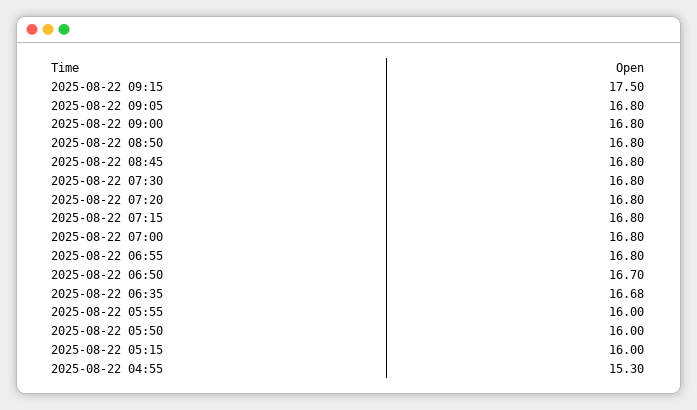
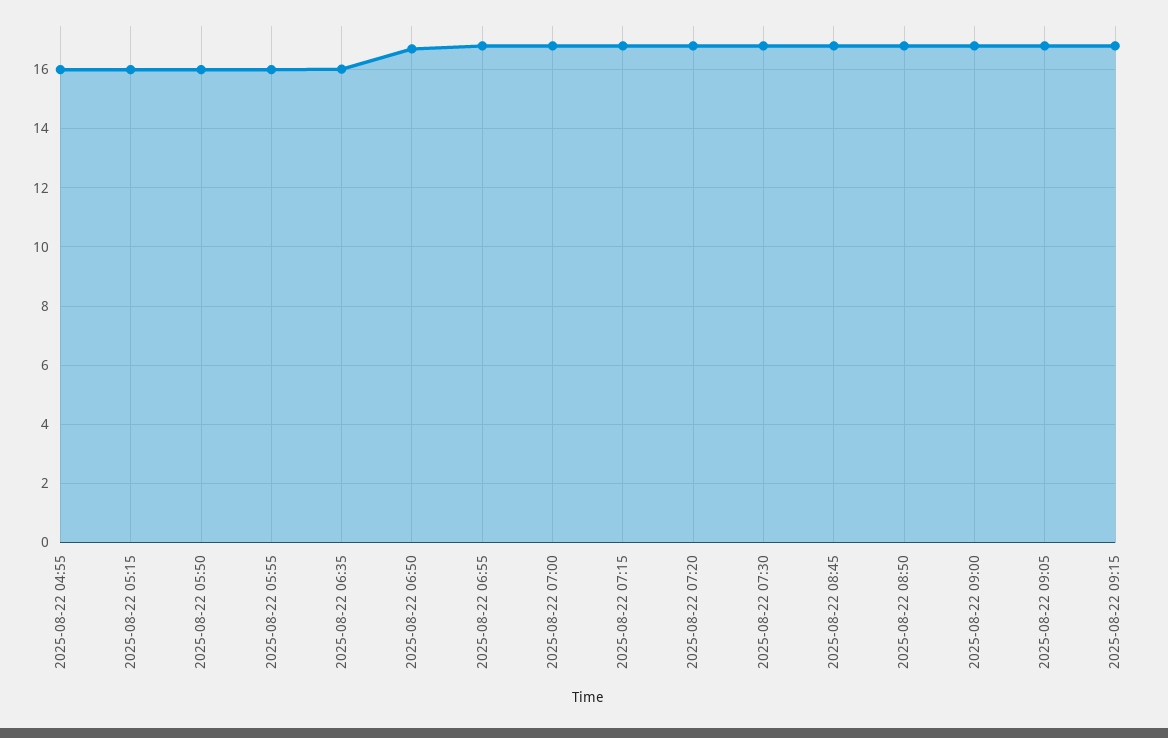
  {
-   "2025-08-22 09:15": 17.5,
+   "2025-08-22 09:15": 16.75,
    "2025-08-22 09:05": 16.8,
    "2025-08-22 09:00": 16.8,
    "2025-08-22 08:50": 16.8,
    "2025-08-22 08:45": 16.8,
    "2025-08-22 07:30": 16.8,
    "2025-08-22 07:20": 16.8,
    "2025-08-22 07:15": 16.8,
    "2025-08-22 07:00": 16.8,
    "2025-08-22 06:55": 16.8,
    "2025-08-22 06:50": 16.7,
-   "2025-08-22 06:35": 16.68,
+   "2025-08-22 06:35": 16,
    "2025-08-22 05:55": 16,
    "2025-08-22 05:50": 16,
    "2025-08-22 05:15": 16,
-   "2025-08-22 04:55": 15.3
+   "2025-08-22 04:55": 16
  }

